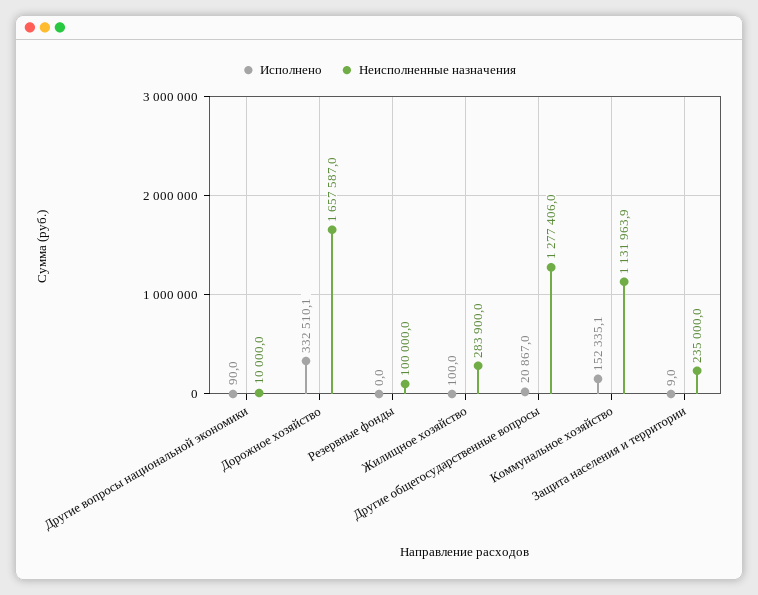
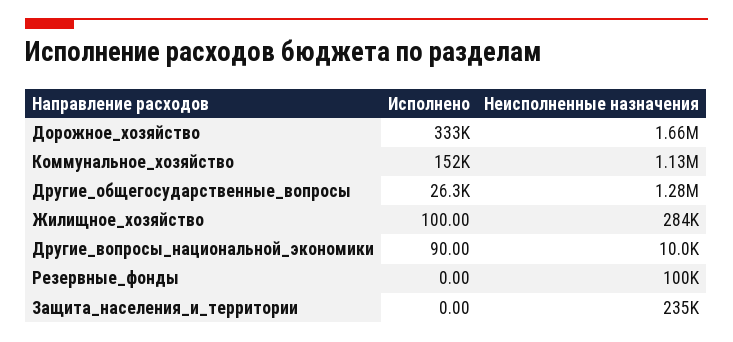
  {
    "Исполнено": {
      "Другие вопросы национальной экономики": 90,
      "Дорожное хозяйство": 332510.1,
      "Резервные фонды": 0,
      "Жилищное хозяйство": 100,
-     "Другие общегосударственные вопросы": 20867,
+     "Другие общегосударственные вопросы": 26300,
      "Коммунальное хозяйство": 152335.1,
-     "Защита населения и территории": 9
+     "Защита населения и территории": 0
    },
    "Неисполненные назначения": {
      "Другие вопросы национальной экономики": 10000,
      "Дорожное хозяйство": 1657587,
      "Резервные фонды": 100000,
      "Жилищное хозяйство": 283900,
      "Другие общегосударственные вопросы": 1277406,
      "Коммунальное хозяйство": 1131963.9,
      "Защита населения и территории": 235000
    }
  }

